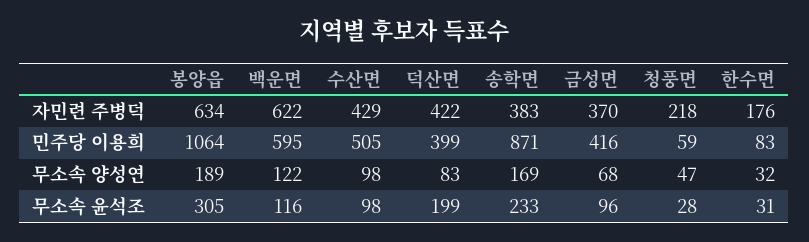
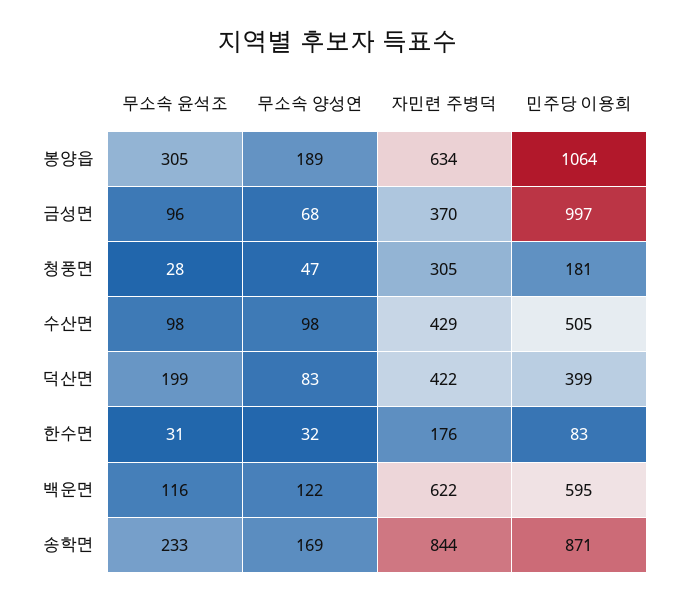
  {
    "봉양읍": {
      "자민련 주병덕": 634,
      "민주당 이용희": 1064,
      "무소속 양성연": 189,
      "무소속 윤석조": 305
    },
    "백운면": {
      "자민련 주병덕": 622,
      "민주당 이용희": 595,
      "무소속 양성연": 122,
      "무소속 윤석조": 116
    },
    "수산면": {
      "자민련 주병덕": 429,
      "민주당 이용희": 505,
      "무소속 양성연": 98,
      "무소속 윤석조": 98
    },
    "덕산면": {
      "자민련 주병덕": 422,
      "민주당 이용희": 399,
      "무소속 양성연": 83,
      "무소속 윤석조": 199
    },
    "송학면": {
-     "자민련 주병덕": 383,
+     "자민련 주병덕": 844,
      "민주당 이용희": 871,
      "무소속 양성연": 169,
      "무소속 윤석조": 233
    },
    "금성면": {
      "자민련 주병덕": 370,
-     "민주당 이용희": 416,
+     "민주당 이용희": 997,
      "무소속 양성연": 68,
      "무소속 윤석조": 96
    },
    "청풍면": {
-     "자민련 주병덕": 218,
+     "자민련 주병덕": 305,
-     "민주당 이용희": 59,
+     "민주당 이용희": 181,
      "무소속 양성연": 47,
      "무소속 윤석조": 28
    },
    "한수면": {
      "자민련 주병덕": 176,
      "민주당 이용희": 83,
      "무소속 양성연": 32,
      "무소속 윤석조": 31
    }
  }

